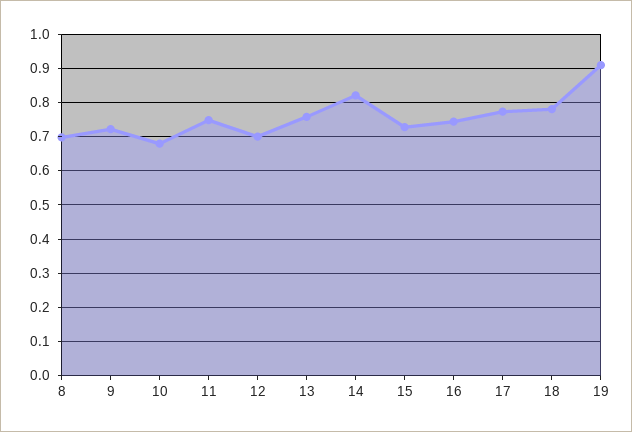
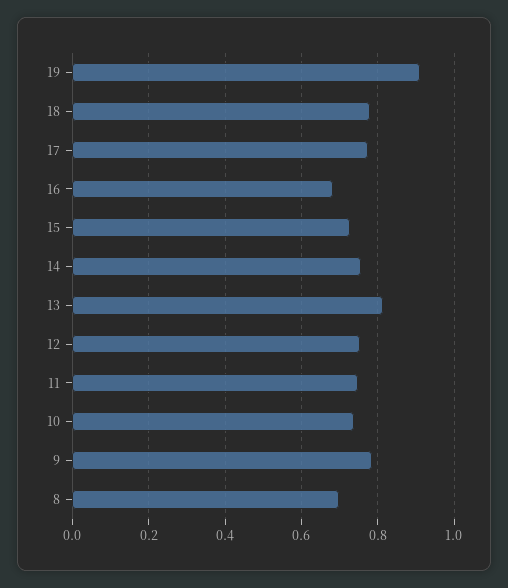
  {
    "8": 0.7,
-   "9": 0.72,
+   "9": 0.78,
-   "10": 0.68,
+   "10": 0.74,
    "11": 0.74,
-   "12": 0.7,
+   "12": 0.76,
-   "13": 0.76,
+   "13": 0.82,
-   "14": 0.82,
+   "14": 0.76,
    "15": 0.72,
-   "16": 0.74,
+   "16": 0.68,
    "17": 0.78,
    "18": 0.78,
    "19": 0.92
  }

